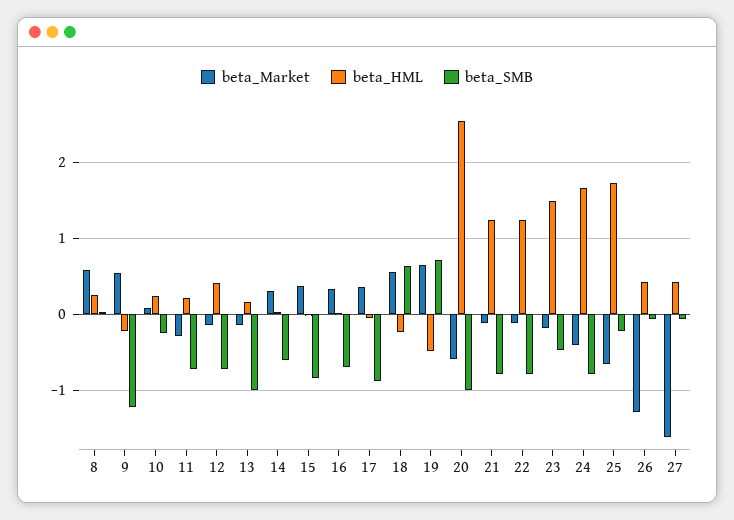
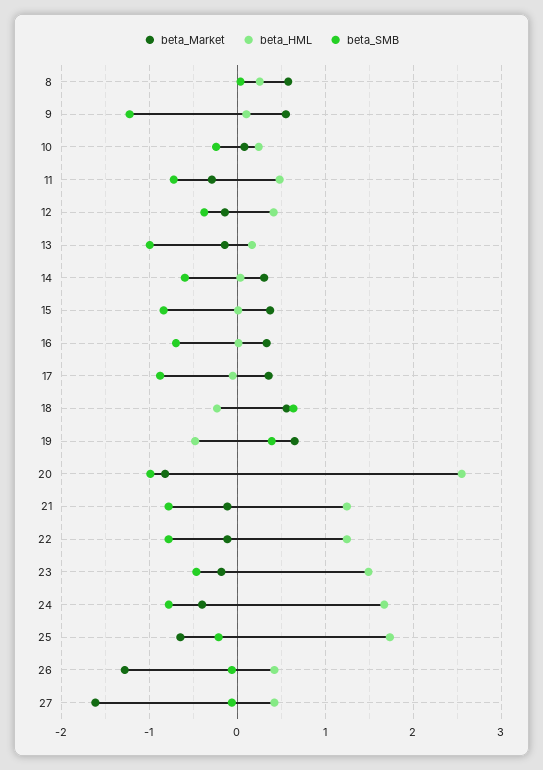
  {
    "beta_Market": {
      "8": 0.6,
      "9": 0.6,
      "10": 0.1,
      "11": -0.3,
      "12": -0.1,
      "13": -0.1,
      "14": 0.3,
      "15": 0.4,
      "16": 0.3,
      "17": 0.4,
      "18": 0.6,
      "19": 0.7,
-     "20": -0.6,
+     "20": -0.8,
      "21": -0.1,
      "22": -0.1,
      "23": -0.2,
      "24": -0.4,
      "25": -0.6,
      "26": -1.3,
      "27": -1.6
    },
    "beta_HML": {
      "8": 0.3,
-     "9": -0.2,
+     "9": 0.1,
      "10": 0.2,
-     "11": 0.2,
+     "11": 0.5,
      "12": 0.4,
      "13": 0.2,
      "14": 0,
      "15": 0,
      "16": 0,
      "17": -0.1,
      "18": -0.2,
      "19": -0.5,
      "20": 2.6,
      "21": 1.2,
      "22": 1.2,
      "23": 1.5,
      "24": 1.7,
      "25": 1.7,
      "26": 0.4,
      "27": 0.4
    },
    "beta_SMB": {
      "8": 0,
      "9": -1.2,
      "10": -0.2,
      "11": -0.7,
-     "12": -0.7,
+     "12": -0.4,
      "13": -1,
      "14": -0.6,
      "15": -0.8,
      "16": -0.7,
      "17": -0.9,
      "18": 0.6,
-     "19": 0.7,
+     "19": 0.4,
      "20": -1,
      "21": -0.8,
      "22": -0.8,
      "23": -0.5,
      "24": -0.8,
      "25": -0.2,
      "26": -0.1,
      "27": -0.1
    }
  }

